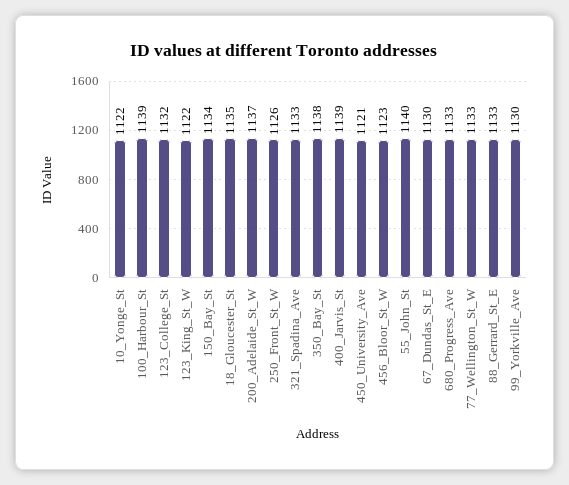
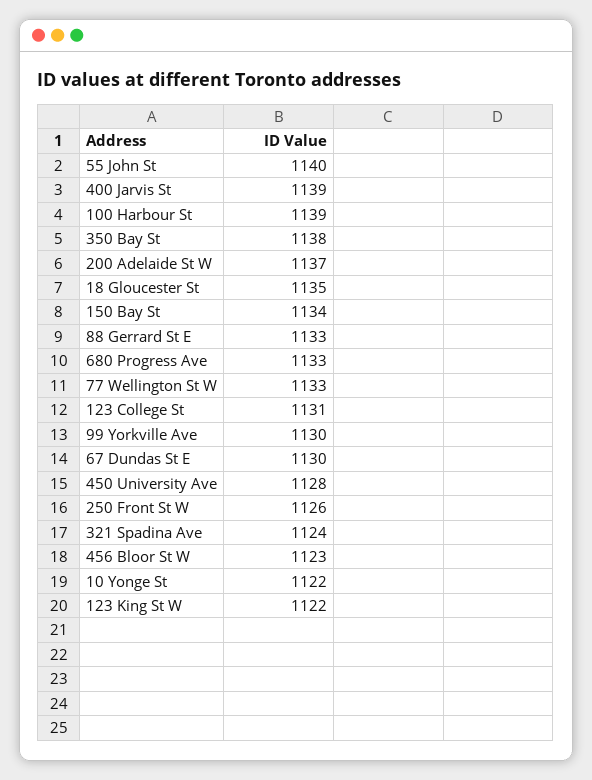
  {
    "10_Yonge_St": 1122,
    "100_Harbour_St": 1139,
-   "123_College_St": 1132,
+   "123_College_St": 1131,
    "123_King_St_W": 1122,
    "150_Bay_St": 1134,
    "18_Gloucester_St": 1135,
    "200_Adelaide_St_W": 1137,
    "250_Front_St_W": 1126,
-   "321_Spadina_Ave": 1133,
+   "321_Spadina_Ave": 1124,
    "350_Bay_St": 1138,
    "400_Jarvis_St": 1139,
-   "450_University_Ave": 1121,
+   "450_University_Ave": 1128,
    "456_Bloor_St_W": 1123,
    "55_John_St": 1140,
    "67_Dundas_St_E": 1130,
    "680_Progress_Ave": 1133,
    "77_Wellington_St_W": 1133,
    "88_Gerrard_St_E": 1133,
    "99_Yorkville_Ave": 1130
  }

